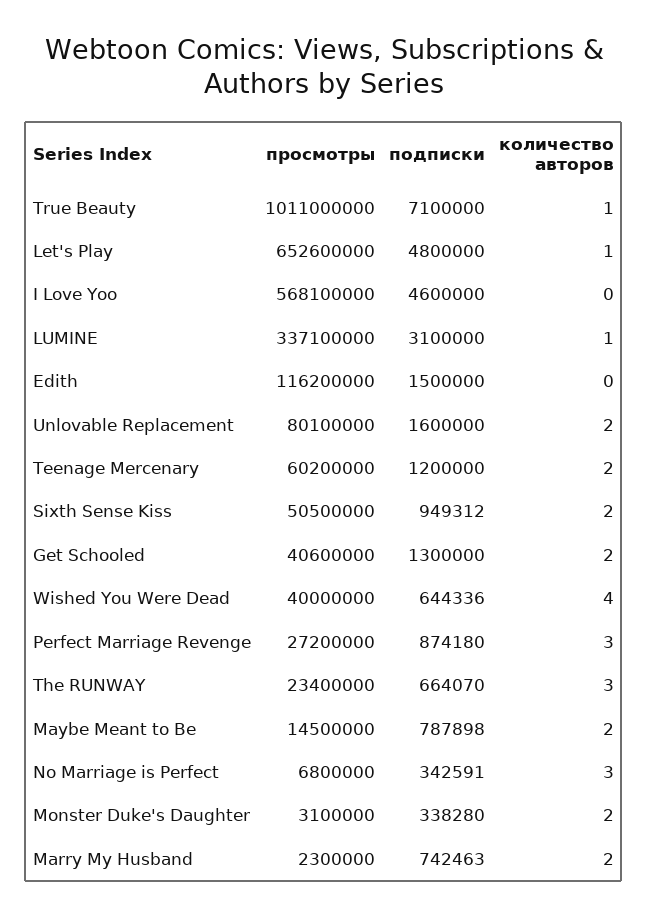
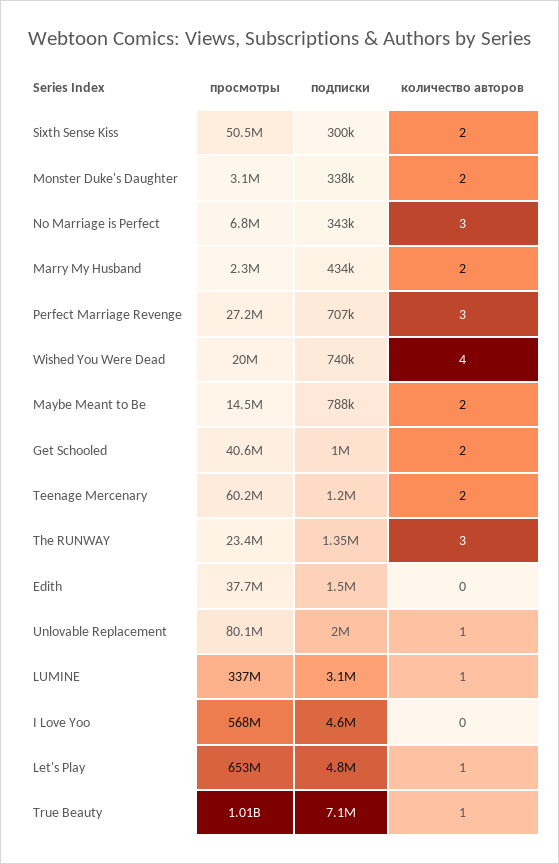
  {
    "просмотры": {
      "True Beauty": 1011000000,
      "Let's Play": 652600000,
      "I Love Yoo": 568100000,
      "LUMINE": 337100000,
-     "Edith": 116200000,
+     "Edith": 37700000,
      "Unlovable Replacement": 80100000,
      "Teenage Mercenary": 60200000,
      "Sixth Sense Kiss": 50500000,
      "Get Schooled": 40600000,
-     "Wished You Were Dead": 40000000,
+     "Wished You Were Dead": 20000000,
      "Perfect Marriage Revenge": 27200000,
      "The RUNWAY": 23400000,
      "Maybe Meant to Be": 14500000,
      "No Marriage is Perfect": 6800000,
      "Monster Duke's Daughter": 3100000,
      "Marry My Husband": 2300000
    },
    "подписки": {
      "True Beauty": 7100000,
      "Let's Play": 4800000,
      "I Love Yoo": 4600000,
      "LUMINE": 3100000,
      "Edith": 1500000,
-     "Unlovable Replacement": 1600000,
+     "Unlovable Replacement": 2000000,
      "Teenage Mercenary": 1200000,
-     "Sixth Sense Kiss": 949312,
+     "Sixth Sense Kiss": 300000,
-     "Get Schooled": 1300000,
+     "Get Schooled": 1000000,
-     "Wished You Were Dead": 644336,
+     "Wished You Were Dead": 740000,
-     "Perfect Marriage Revenge": 874180,
+     "Perfect Marriage Revenge": 707000,
-     "The RUNWAY": 664070,
+     "The RUNWAY": 1350000,
      "Maybe Meant to Be": 787898,
      "No Marriage is Perfect": 342591,
      "Monster Duke's Daughter": 338280,
-     "Marry My Husband": 742463
+     "Marry My Husband": 434000
    },
    "количество авторов": {
      "True Beauty": 1,
      "Let's Play": 1,
      "I Love Yoo": 0,
      "LUMINE": 1,
      "Edith": 0,
-     "Unlovable Replacement": 2,
+     "Unlovable Replacement": 1,
      "Teenage Mercenary": 2,
      "Sixth Sense Kiss": 2,
      "Get Schooled": 2,
      "Wished You Were Dead": 4,
      "Perfect Marriage Revenge": 3,
      "The RUNWAY": 3,
      "Maybe Meant to Be": 2,
      "No Marriage is Perfect": 3,
      "Monster Duke's Daughter": 2,
      "Marry My Husband": 2
    }
  }

